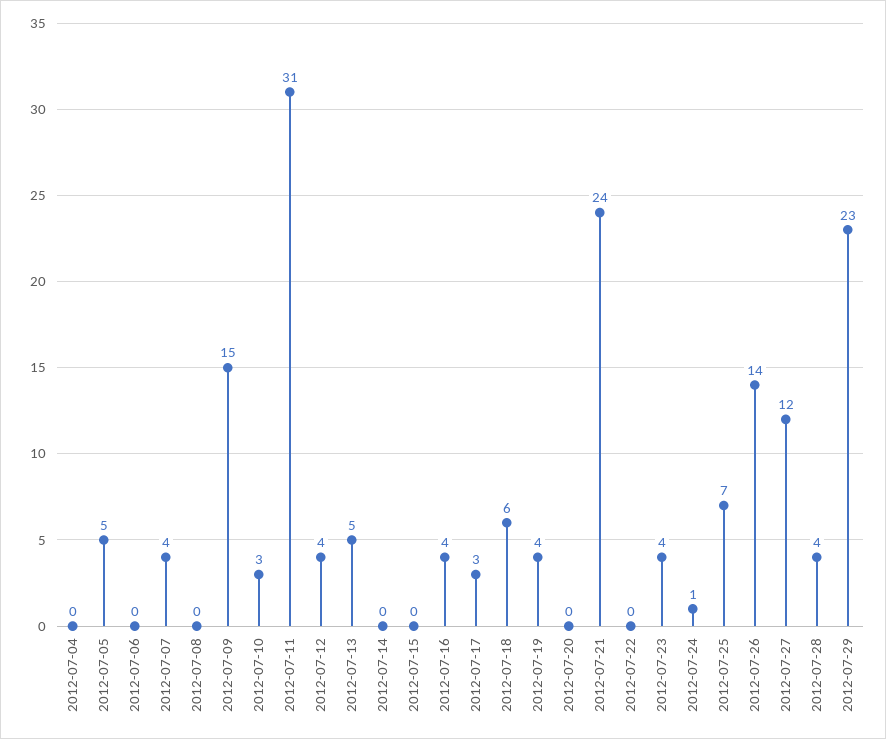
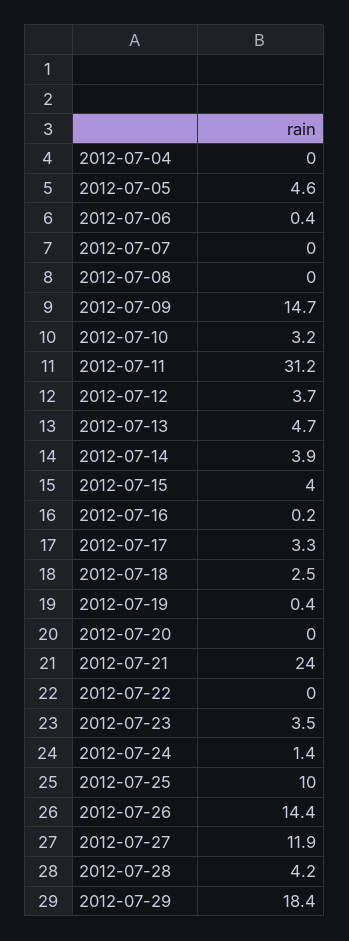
  {
    "2012-07-04": 0,
    "2012-07-05": 4.6,
    "2012-07-06": 0.4,
-   "2012-07-07": 4,
+   "2012-07-07": 0,
    "2012-07-08": 0,
    "2012-07-09": 14.7,
    "2012-07-10": 3.2,
    "2012-07-11": 31.2,
    "2012-07-12": 3.7,
    "2012-07-13": 4.7,
-   "2012-07-14": 0,
+   "2012-07-14": 3.9,
-   "2012-07-15": 0,
+   "2012-07-15": 4,
-   "2012-07-16": 4,
+   "2012-07-16": 0.2,
    "2012-07-17": 3.3,
-   "2012-07-18": 6,
+   "2012-07-18": 2.5,
-   "2012-07-19": 4,
+   "2012-07-19": 0.4,
    "2012-07-20": 0,
    "2012-07-21": 24,
    "2012-07-22": 0,
    "2012-07-23": 3.5,
    "2012-07-24": 1.4,
-   "2012-07-25": 7,
+   "2012-07-25": 10,
    "2012-07-26": 14.4,
    "2012-07-27": 11.9,
    "2012-07-28": 4.2,
-   "2012-07-29": 23
+   "2012-07-29": 18.4
  }

